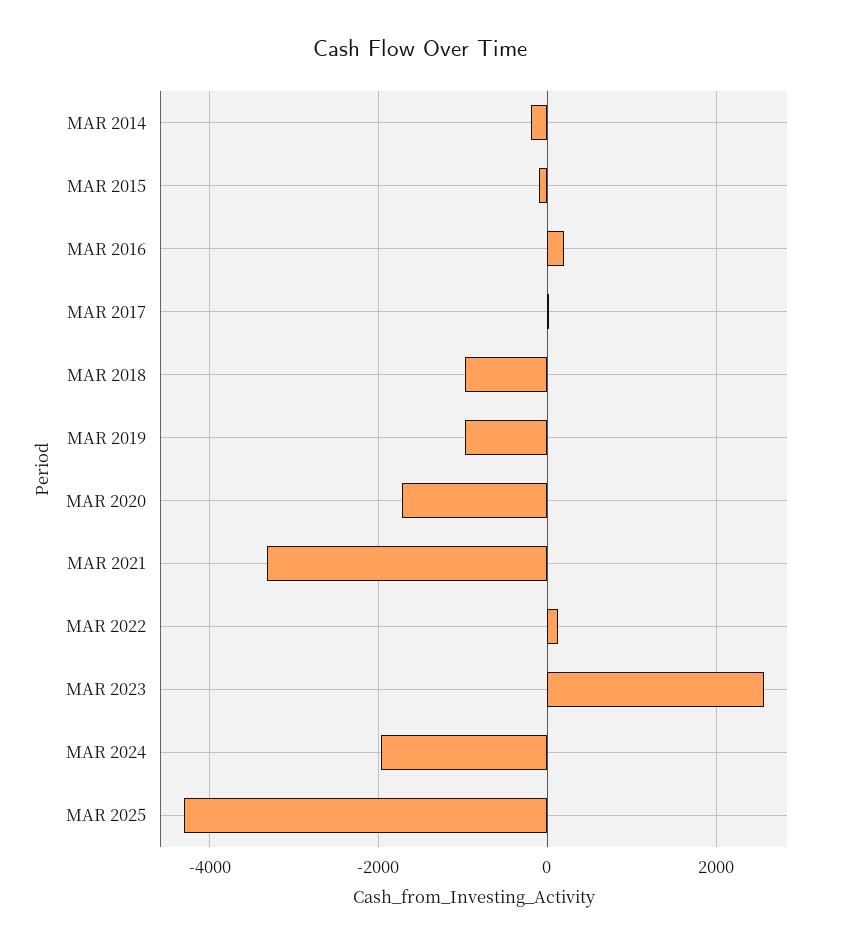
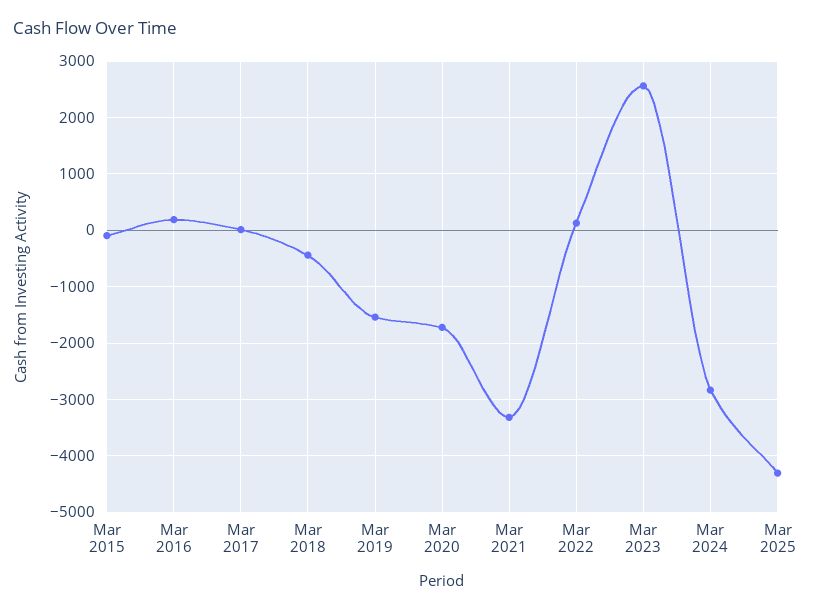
  {
-   "MAR 2014": -200,
    "MAR 2015": 0,
    "MAR 2016": 200,
    "MAR 2017": 0,
-   "MAR 2018": -1000,
+   "MAR 2018": -400,
-   "MAR 2019": -1000,
+   "MAR 2019": -1600,
    "MAR 2020": -1800,
    "MAR 2021": -3400,
    "MAR 2022": 200,
    "MAR 2023": 2600,
-   "MAR 2024": -2000,
+   "MAR 2024": -2800,
    "MAR 2025": -4400
  }

